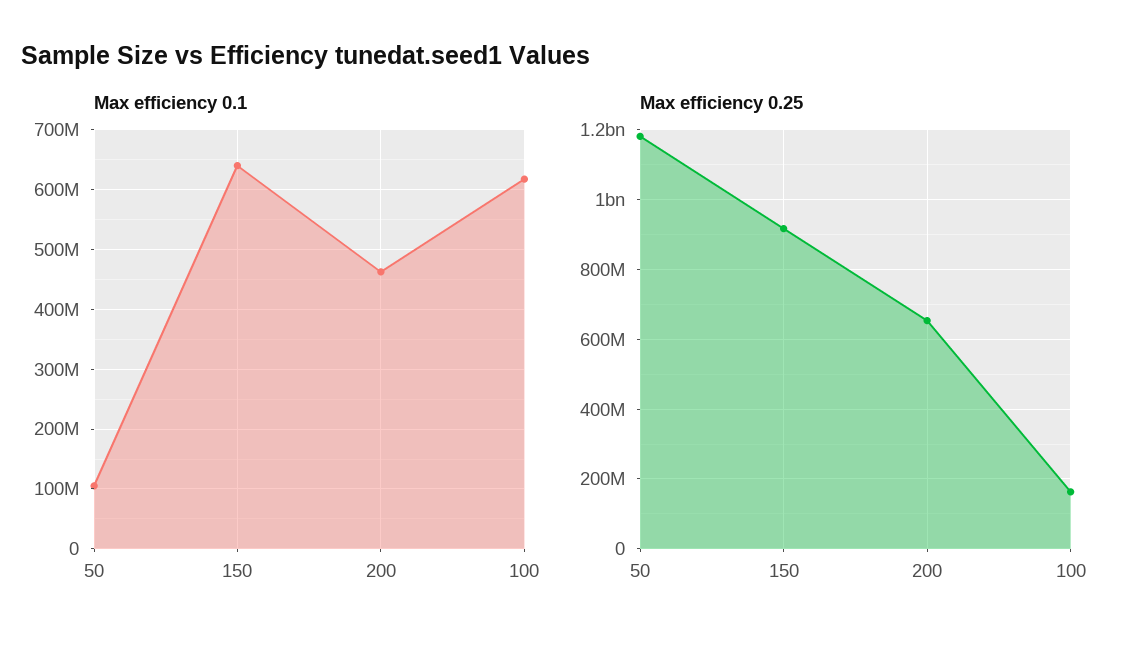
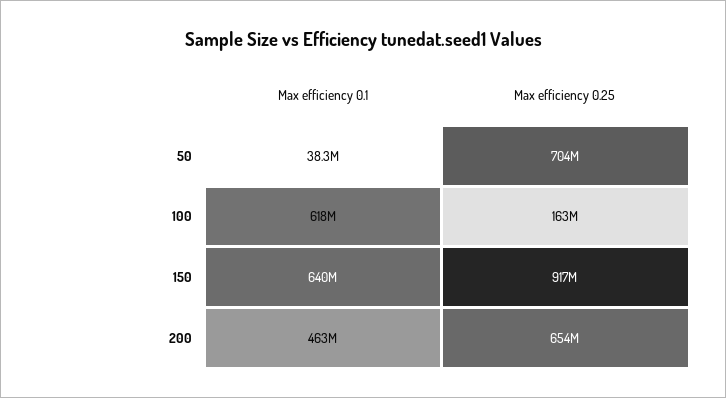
  {
    "Max efficiency 0.1": {
-     "50": 100000000,
+     "50": 38300000,
      "150": 640000000,
      "200": 463000000,
      "100": 618000000
    },
    "Max efficiency 0.25": {
-     "50": 1180000000,
+     "50": 704000000,
      "150": 917000000,
      "200": 654000000,
      "100": 163000000
    }
  }

